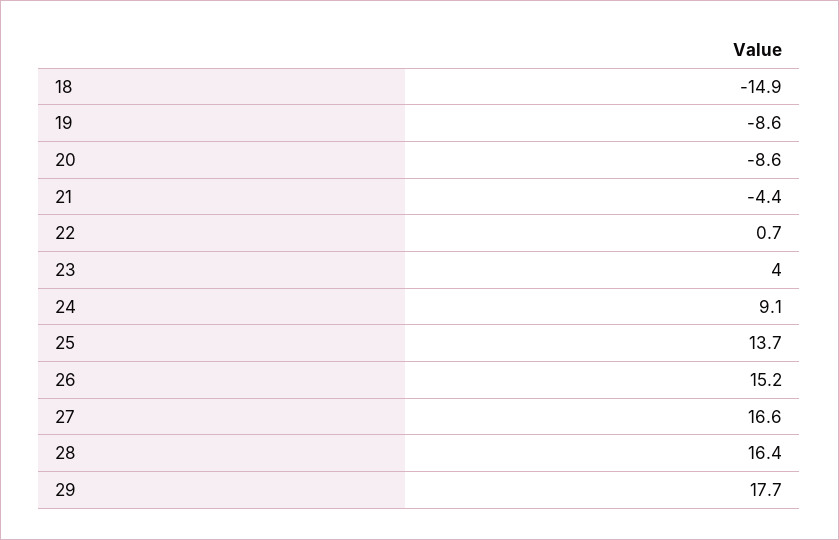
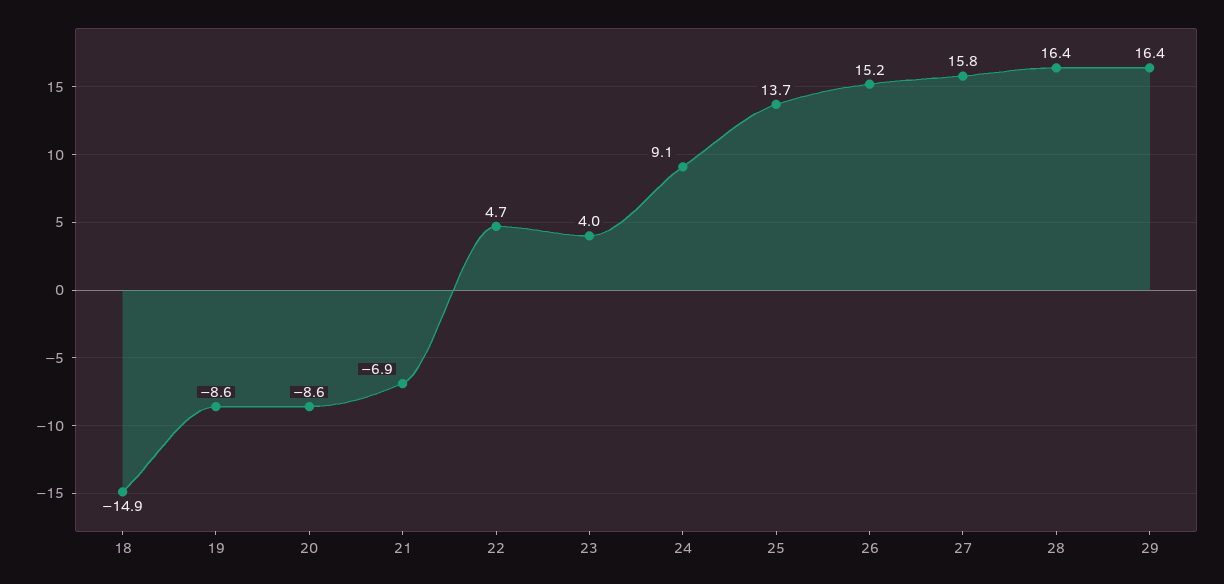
  {
    "18": -14.9,
    "19": -8.6,
    "20": -8.6,
-   "21": -4.4,
+   "21": -6.9,
-   "22": 0.7,
+   "22": 4.7,
    "23": 4,
    "24": 9.1,
    "25": 13.7,
    "26": 15.2,
-   "27": 16.6,
+   "27": 15.8,
    "28": 16.4,
-   "29": 17.7
+   "29": 16.4
  }

